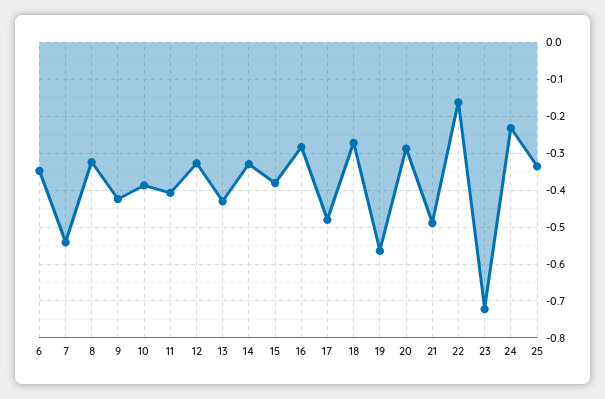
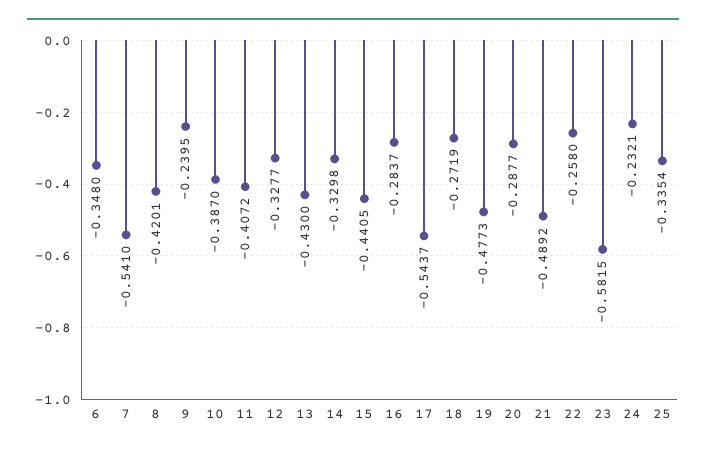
  {
    "6": -0.348,
    "7": -0.541,
-   "8": -0.32,
+   "8": -0.4201,
-   "9": -0.42,
+   "9": -0.2395,
    "10": -0.387,
    "11": -0.4072,
    "12": -0.3277,
    "13": -0.43,
    "14": -0.3298,
-   "15": -0.38,
+   "15": -0.4405,
    "16": -0.2837,
-   "17": -0.48,
+   "17": -0.5437,
    "18": -0.2719,
-   "19": -0.56,
+   "19": -0.4773,
    "20": -0.2877,
    "21": -0.4892,
-   "22": -0.16,
+   "22": -0.258,
-   "23": -0.72,
+   "23": -0.5815,
    "24": -0.2321,
    "25": -0.3354
  }

